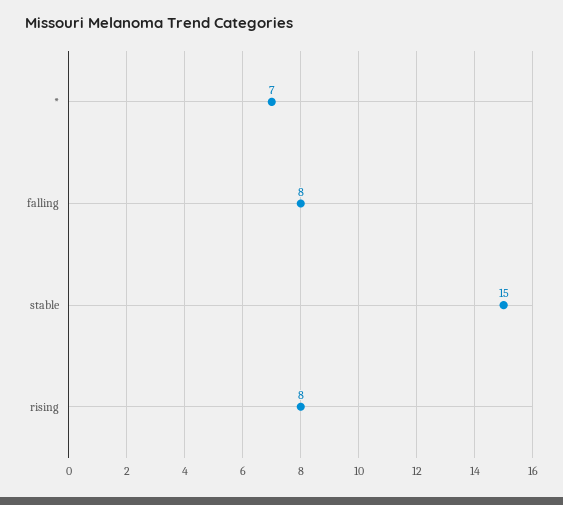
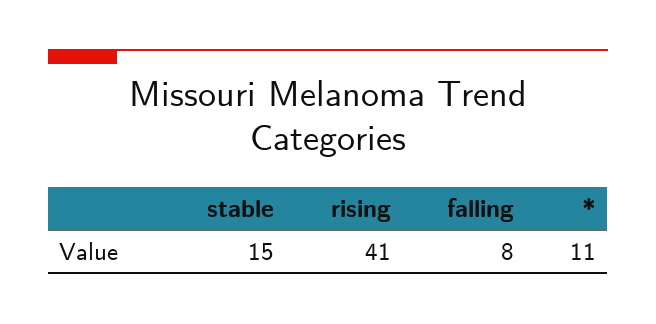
  {
-   "*": 7,
+   "*": 11,
    "falling": 8,
    "stable": 15,
-   "rising": 8
+   "rising": 41
  }

